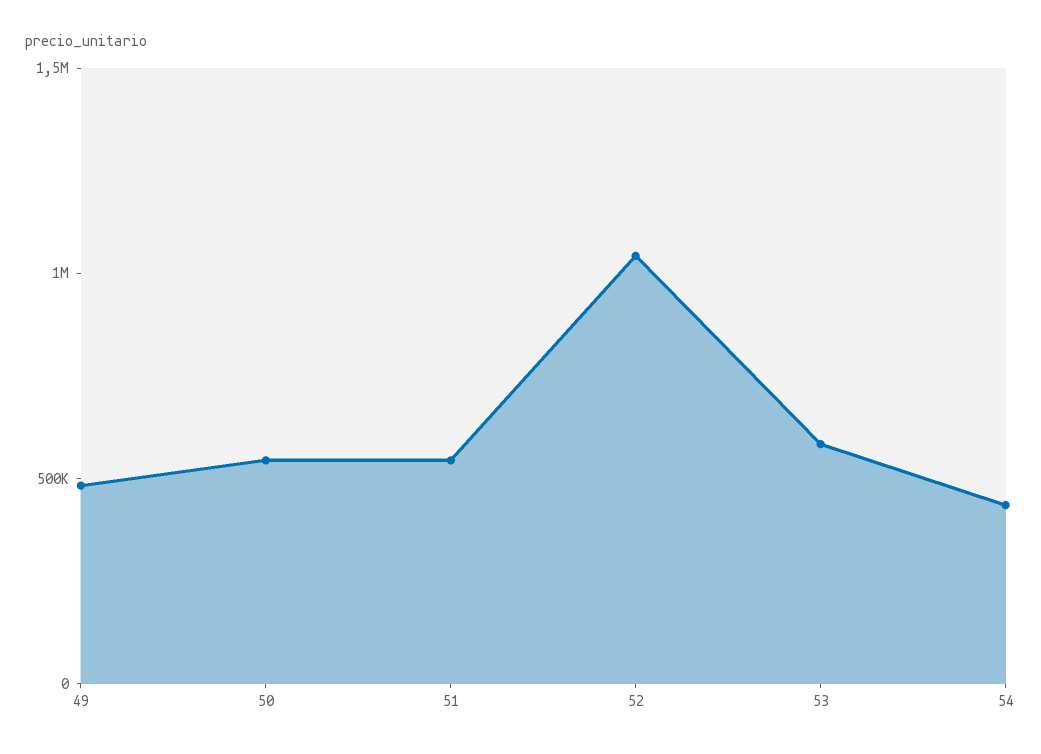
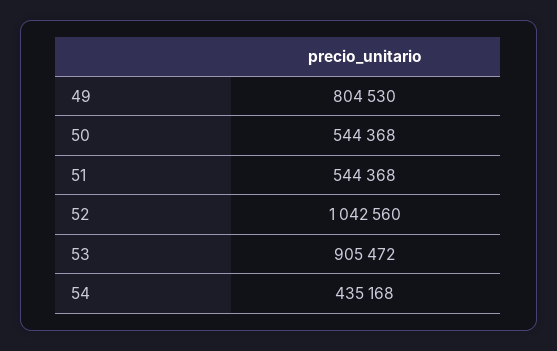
  {
-   "49": 500000,
+   "49": 804530,
    "50": 544368,
    "51": 544368,
    "52": 1042560,
-   "53": 600000,
+   "53": 905472,
    "54": 435168
  }

